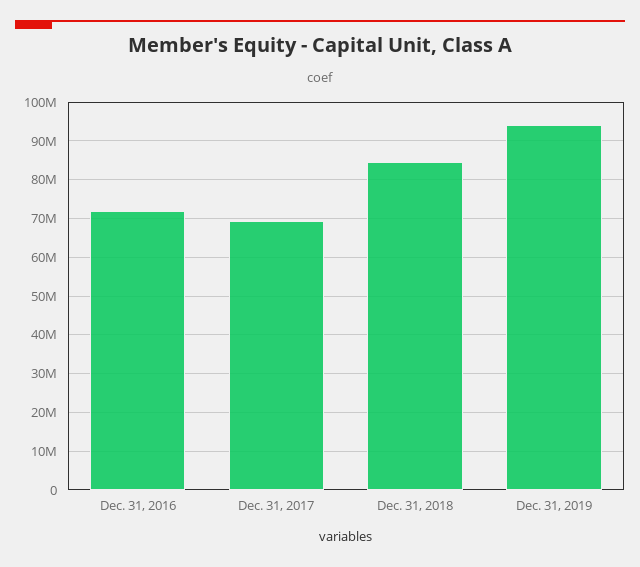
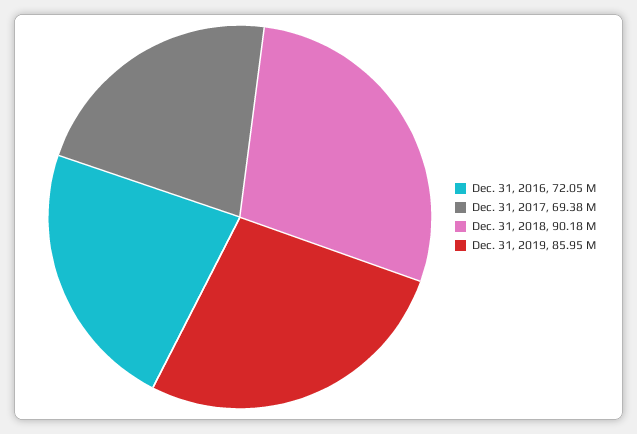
  {
    "Dec. 31, 2016": 72050000,
    "Dec. 31, 2017": 69380000,
-   "Dec. 31, 2018": 84000000,
+   "Dec. 31, 2018": 90180000,
-   "Dec. 31, 2019": 94000000
+   "Dec. 31, 2019": 85950000
  }

